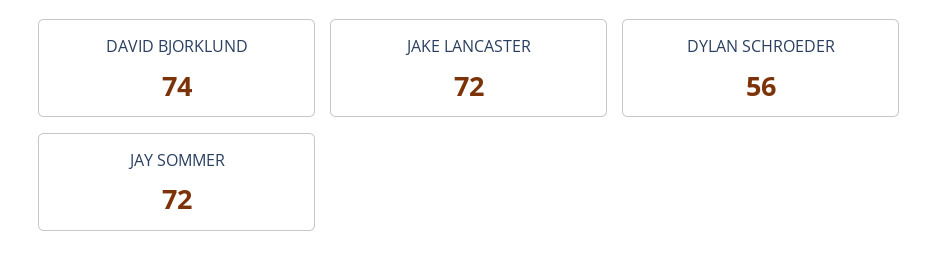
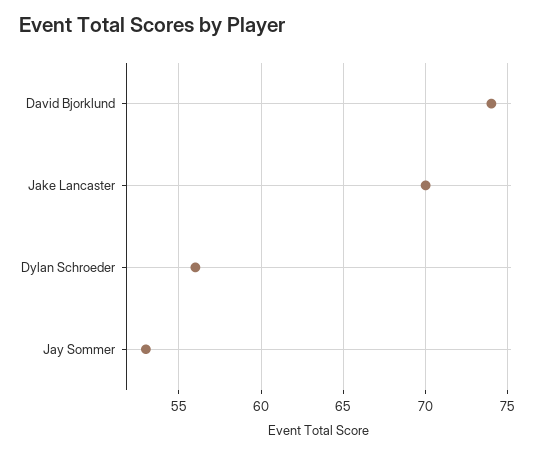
  {
    "DAVID BJORKLUND": 74,
-   "JAKE LANCASTER": 72,
+   "JAKE LANCASTER": 70,
    "DYLAN SCHROEDER": 56,
-   "JAY SOMMER": 72
+   "JAY SOMMER": 53
  }

